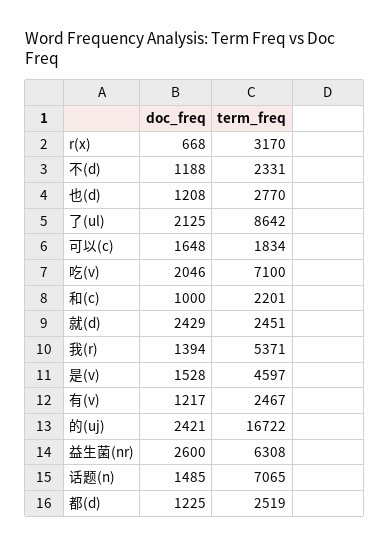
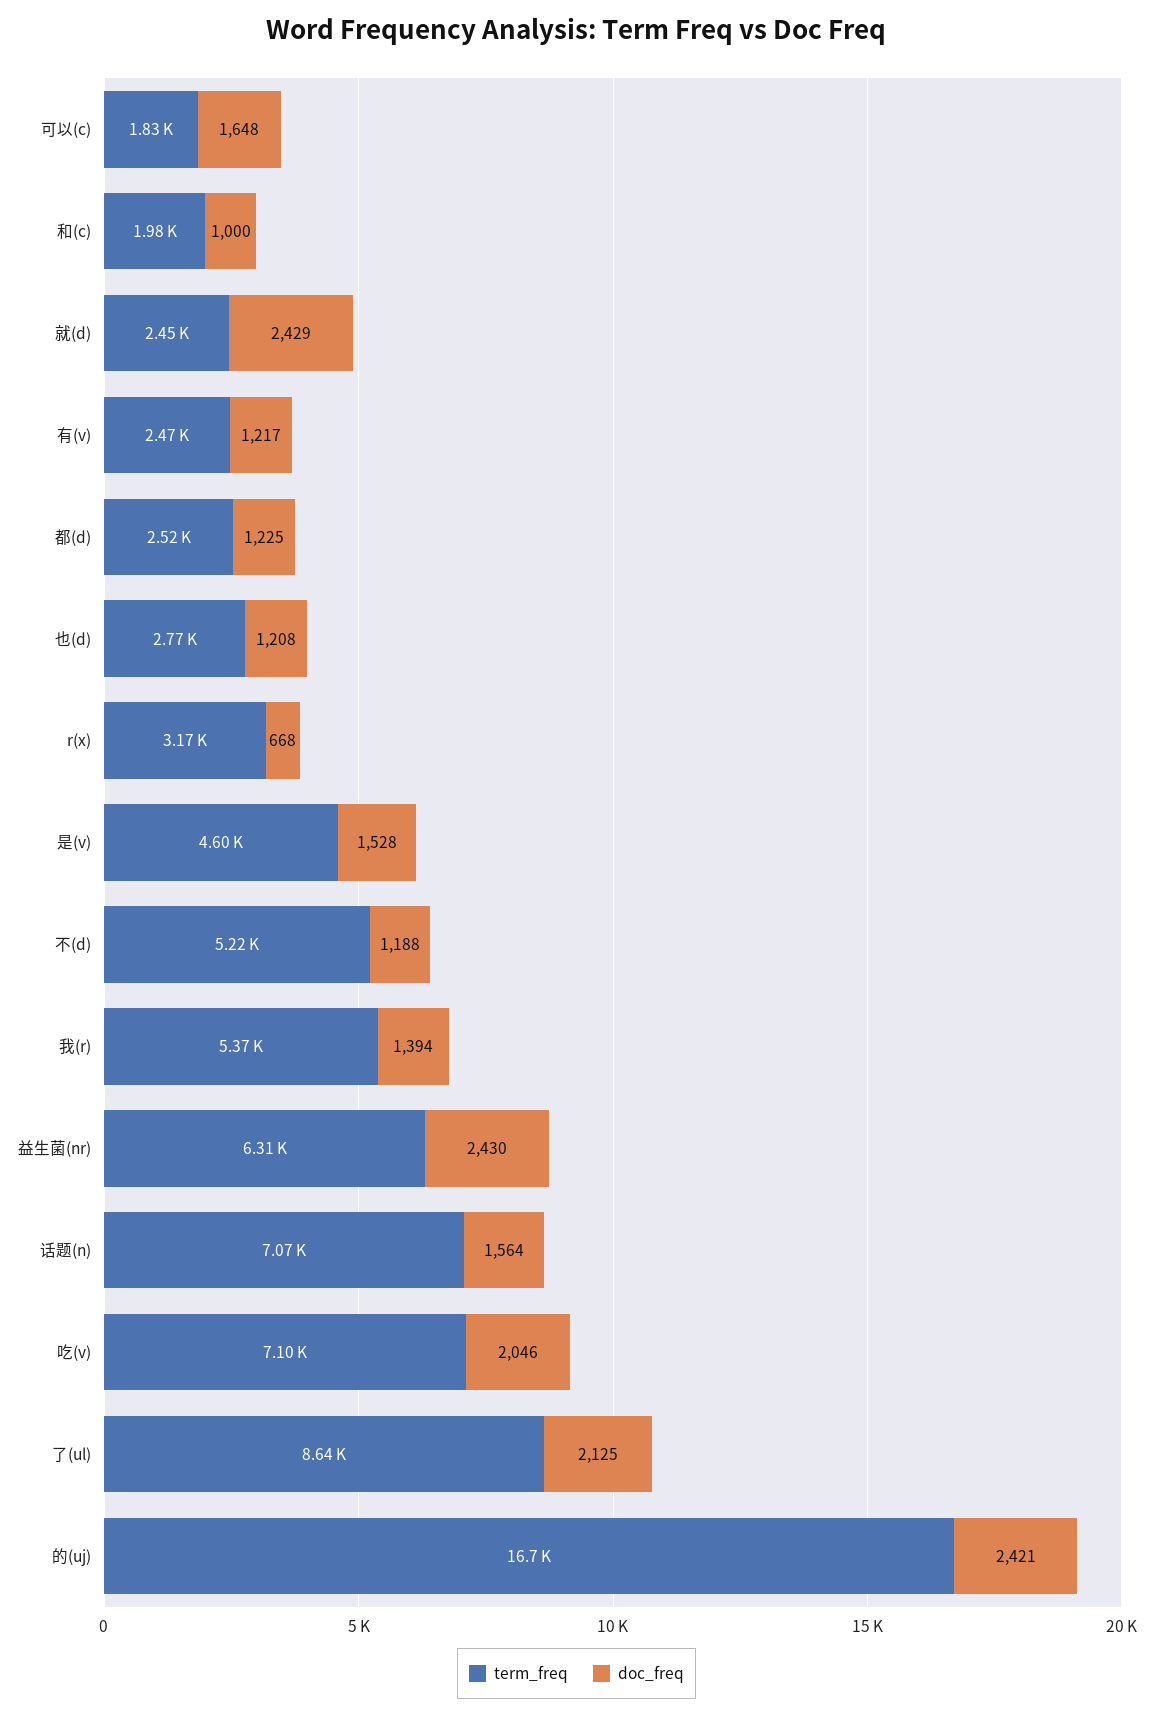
  {
    "doc_freq": {
      "r(x)": 668,
      "不(d)": 1188,
      "也(d)": 1208,
      "了(ul)": 2125,
      "可以(c)": 1648,
      "吃(v)": 2046,
      "和(c)": 1000,
      "就(d)": 2429,
      "我(r)": 1394,
      "是(v)": 1528,
      "有(v)": 1217,
      "的(uj)": 2421,
-     "益生菌(nr)": 2600,
+     "益生菌(nr)": 2430,
-     "话题(n)": 1485,
+     "话题(n)": 1564,
      "都(d)": 1225
    },
    "term_freq": {
      "r(x)": 3170,
-     "不(d)": 2331,
+     "不(d)": 5220,
      "也(d)": 2770,
      "了(ul)": 8642,
      "可以(c)": 1834,
      "吃(v)": 7100,
-     "和(c)": 2201,
+     "和(c)": 1980,
      "就(d)": 2451,
      "我(r)": 5371,
      "是(v)": 4597,
      "有(v)": 2467,
      "的(uj)": 16722,
      "益生菌(nr)": 6308,
      "话题(n)": 7065,
      "都(d)": 2519
    }
  }

